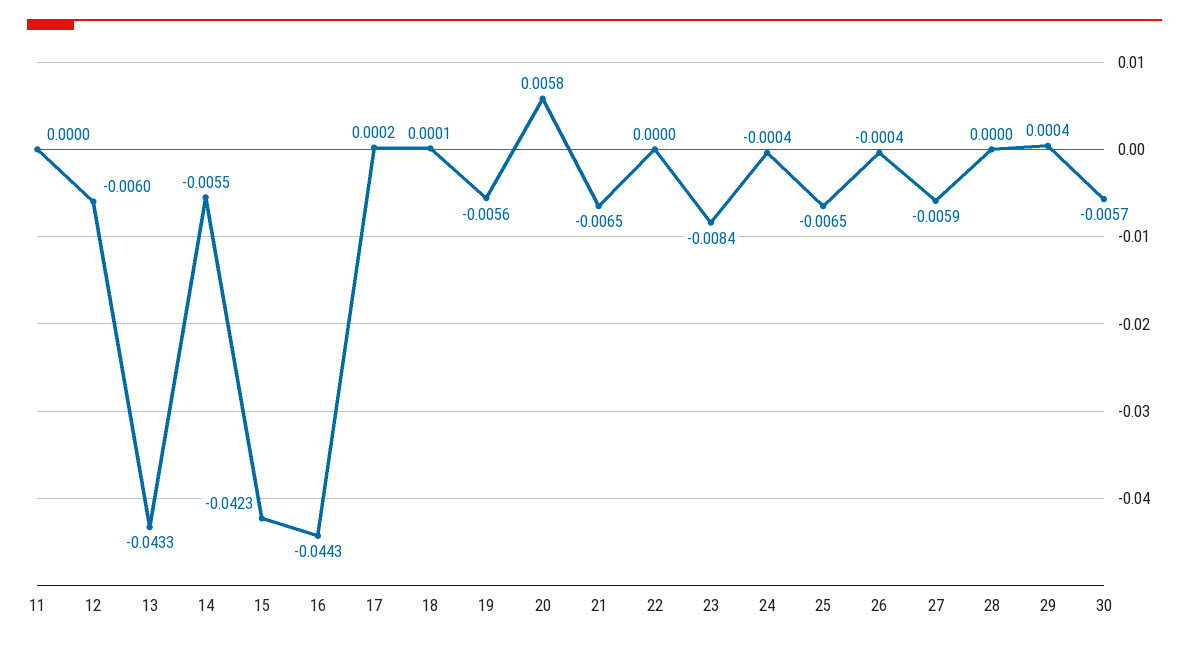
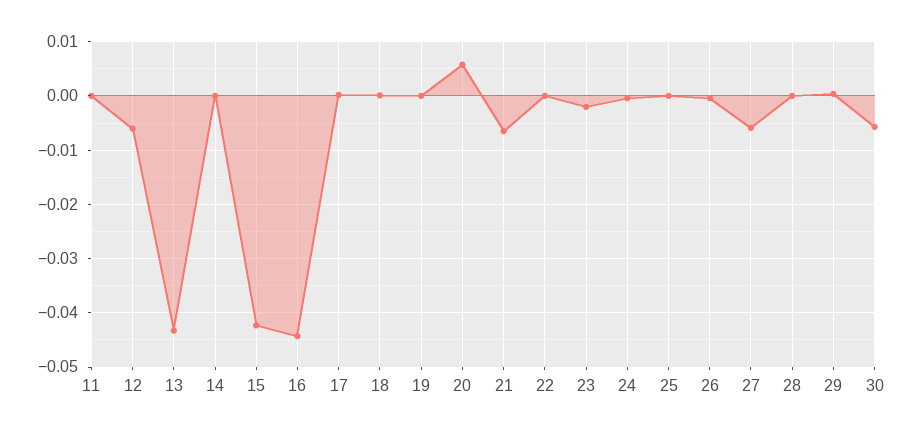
  {
    "11": 0,
    "12": -0.006,
    "13": -0.0433,
-   "14": -0.0055,
+   "14": 0,
    "15": -0.0423,
    "16": -0.0443,
    "17": 0.0002,
    "18": 0.0001,
-   "19": -0.0056,
+   "19": 0,
    "20": 0.0058,
    "21": -0.0065,
    "22": 0,
-   "23": -0.0084,
+   "23": -0.002,
    "24": -0.0004,
-   "25": -0.0065,
+   "25": 0,
    "26": -0.0004,
    "27": -0.0059,
    "28": 0,
    "29": 0.0004,
    "30": -0.0057
  }

